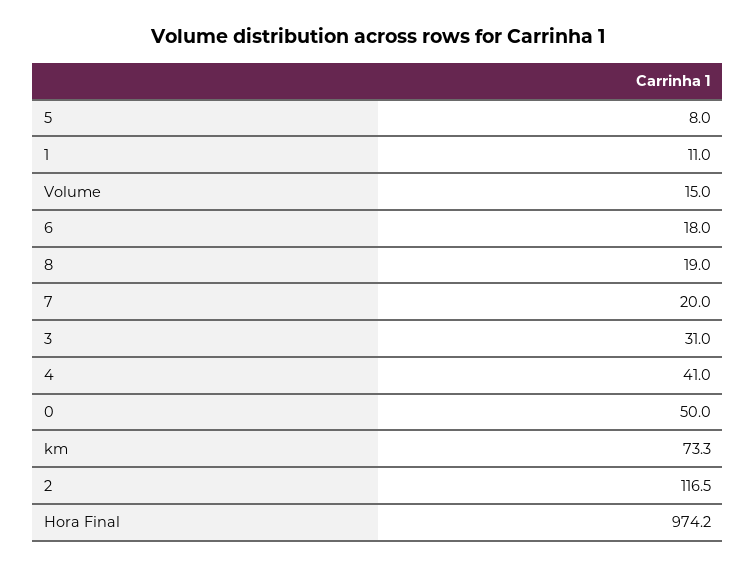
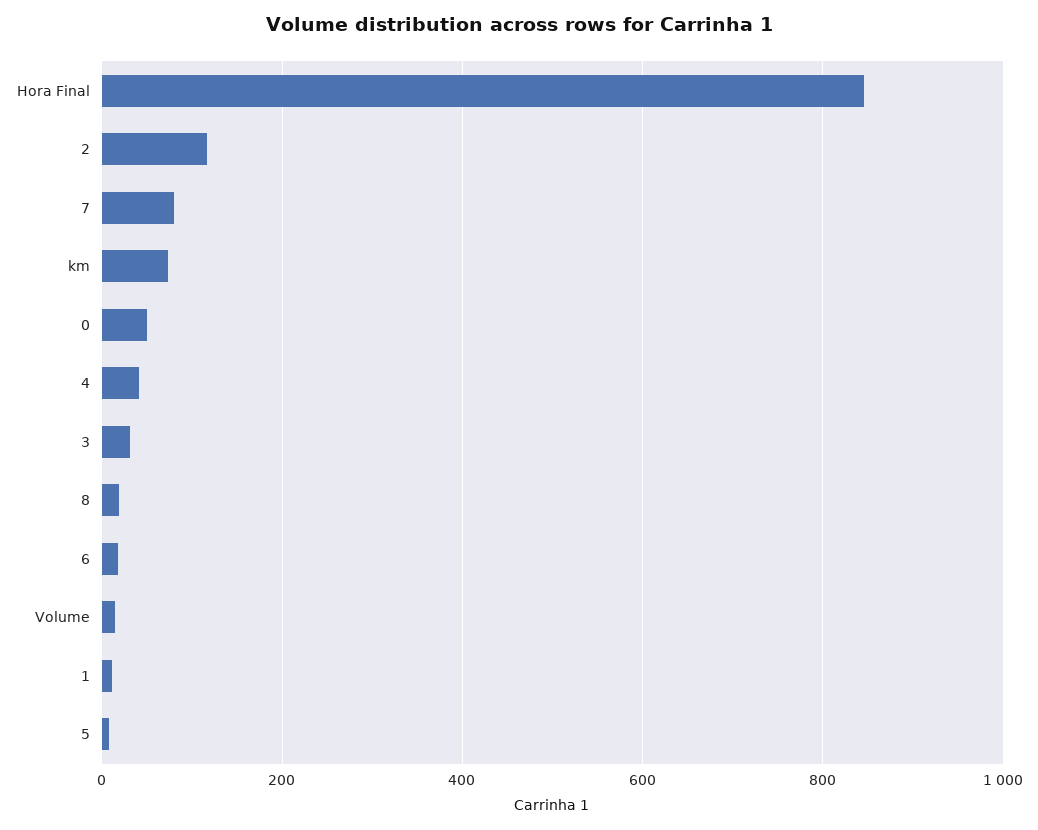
  {
    "5": 8,
    "1": 11,
    "Volume": 15,
    "6": 18,
    "8": 19,
-   "7": 20,
+   "7": 80,
    "3": 31,
    "4": 41,
    "0": 50,
    "km": 73.3,
    "2": 116.5,
-   "Hora Final": 974.2
+   "Hora Final": 840
  }

